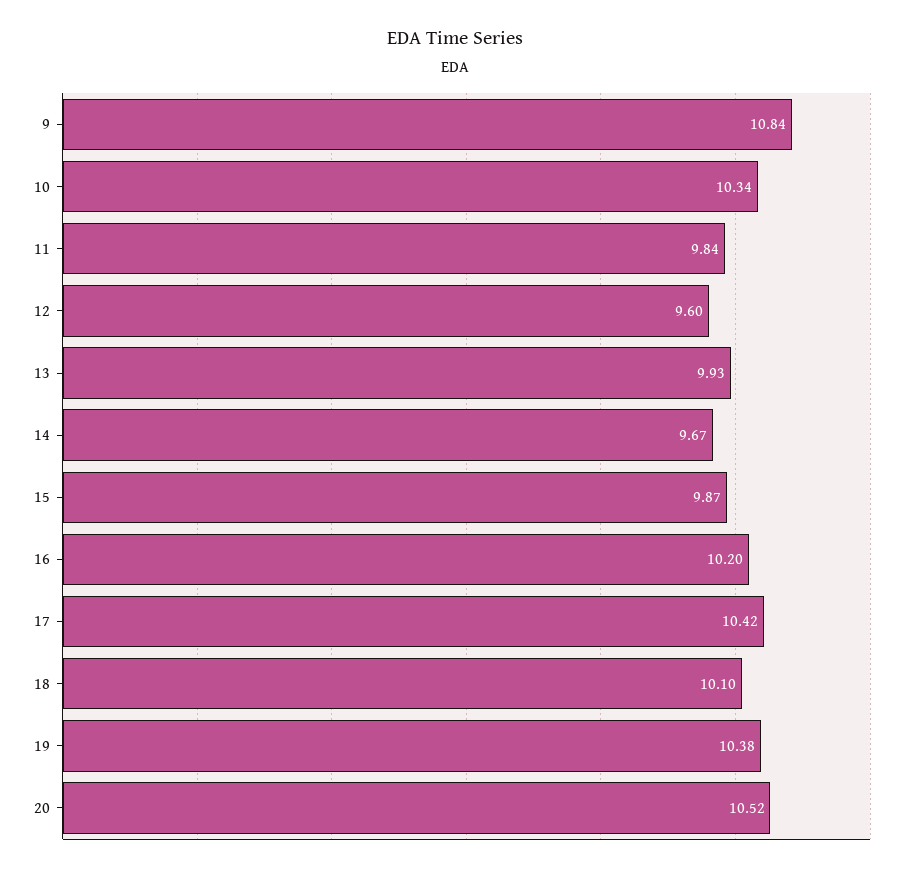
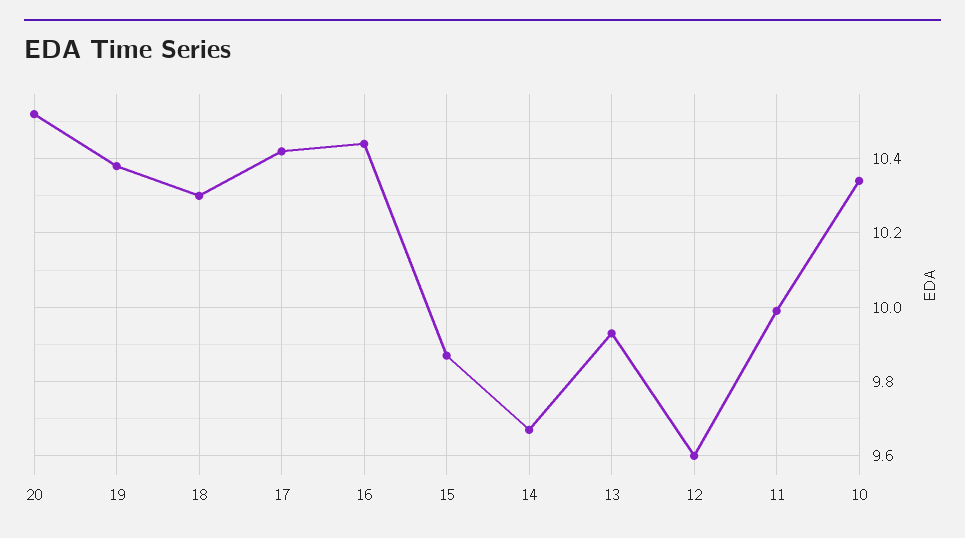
  {
-   "9": 10.84,
    "10": 10.34,
-   "11": 9.84,
+   "11": 10,
    "12": 9.6,
    "13": 9.93,
    "14": 9.67,
    "15": 9.87,
-   "16": 10.2,
+   "16": 10.45,
    "17": 10.42,
-   "18": 10.1,
+   "18": 10.3,
    "19": 10.38,
    "20": 10.52
  }

